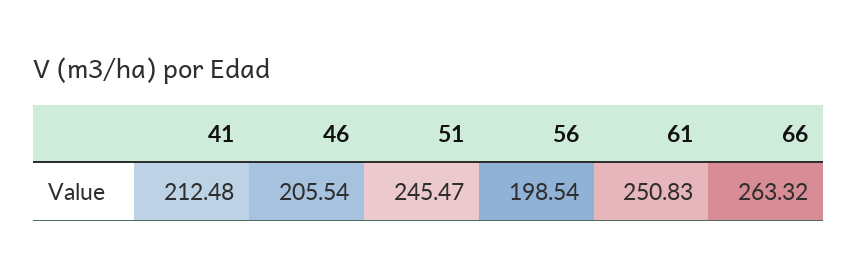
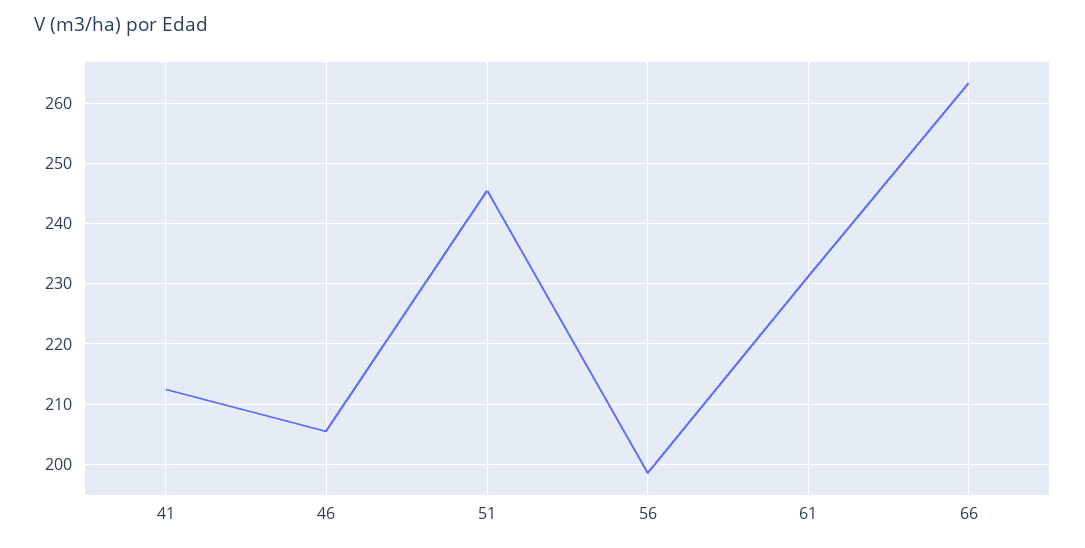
  {
    "41": 212.48,
    "46": 205.54,
    "51": 245.47,
    "56": 198.54,
-   "61": 250.83,
+   "61": 231,
    "66": 263.32
  }

